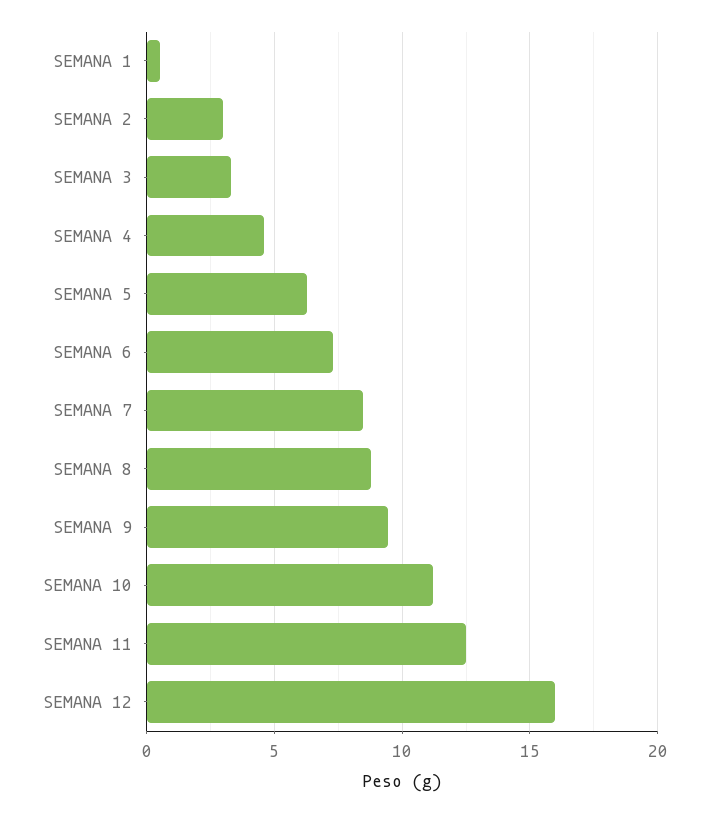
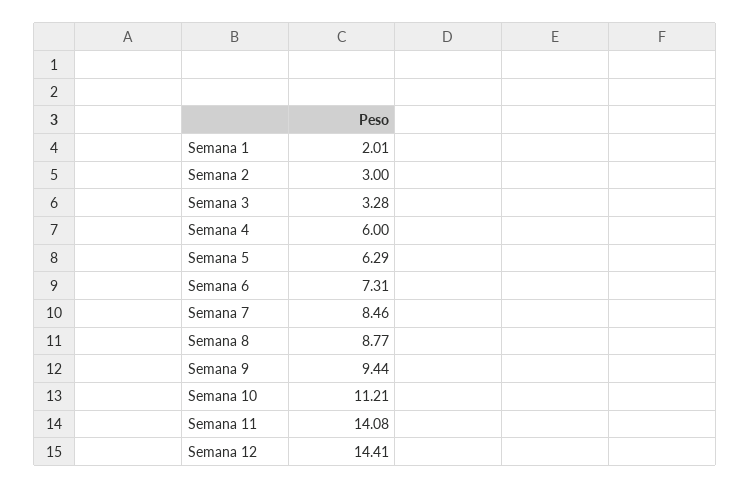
  {
-   "SEMANA 1": 0.5,
+   "SEMANA 1": 2.01,
    "SEMANA 2": 3,
    "SEMANA 3": 3.28,
-   "SEMANA 4": 4.5,
+   "SEMANA 4": 6,
    "SEMANA 5": 6.29,
    "SEMANA 6": 7.31,
    "SEMANA 7": 8.46,
    "SEMANA 8": 8.77,
    "SEMANA 9": 9.44,
    "SEMANA 10": 11.21,
-   "SEMANA 11": 12.5,
+   "SEMANA 11": 14.08,
-   "SEMANA 12": 16
+   "SEMANA 12": 14.41
  }

